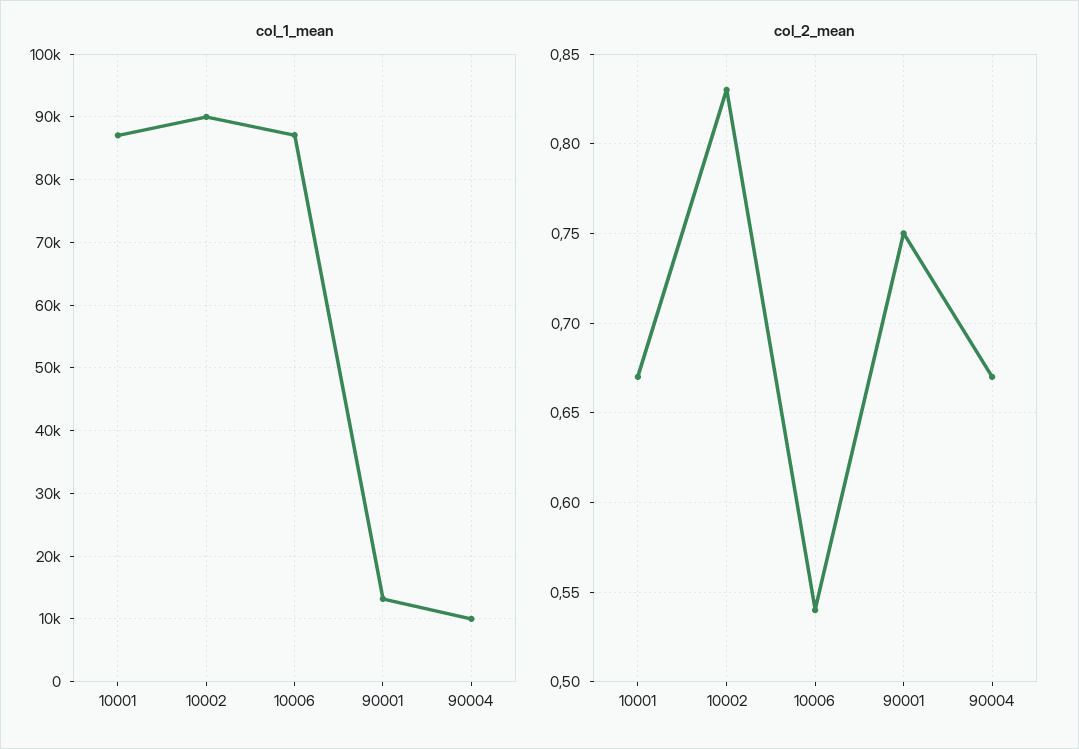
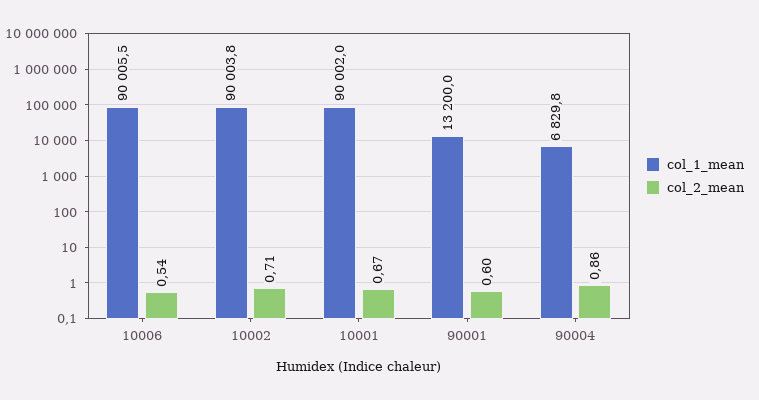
  {
    "col_1_mean": {
-     "10001": 87000,
+     "10001": 90002,
      "10002": 90003.8,
-     "10006": 87000,
+     "10006": 90005.5,
      "90001": 13200,
-     "90004": 10000
+     "90004": 6829.8
    },
    "col_2_mean": {
      "10001": 0.67,
-     "10002": 0.83,
+     "10002": 0.71,
      "10006": 0.54,
-     "90001": 0.75,
+     "90001": 0.6,
-     "90004": 0.67
+     "90004": 0.86
    }
  }

